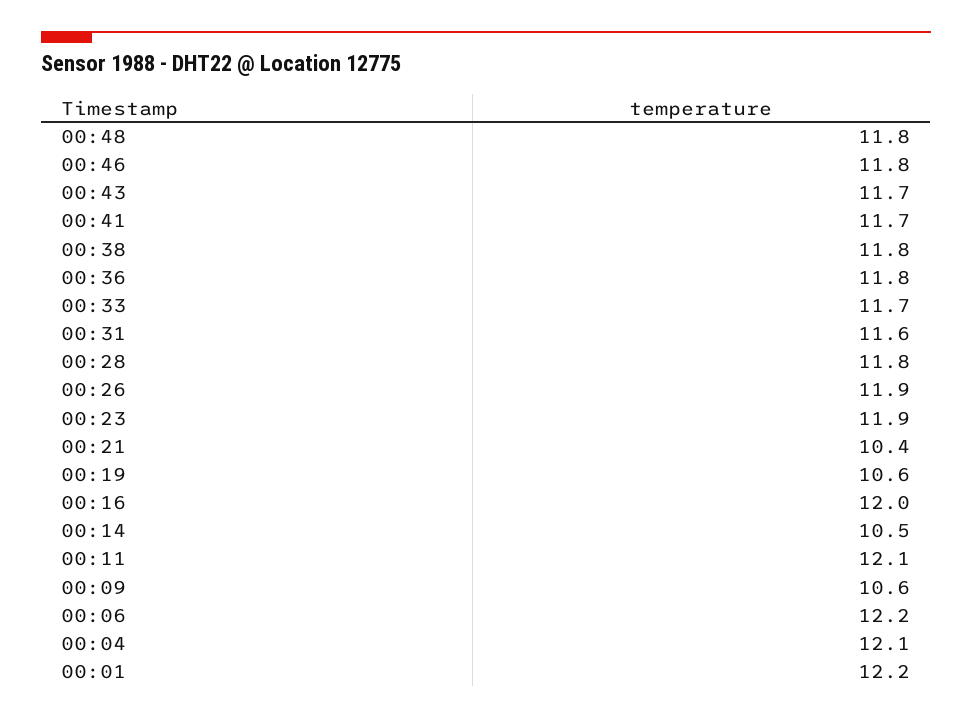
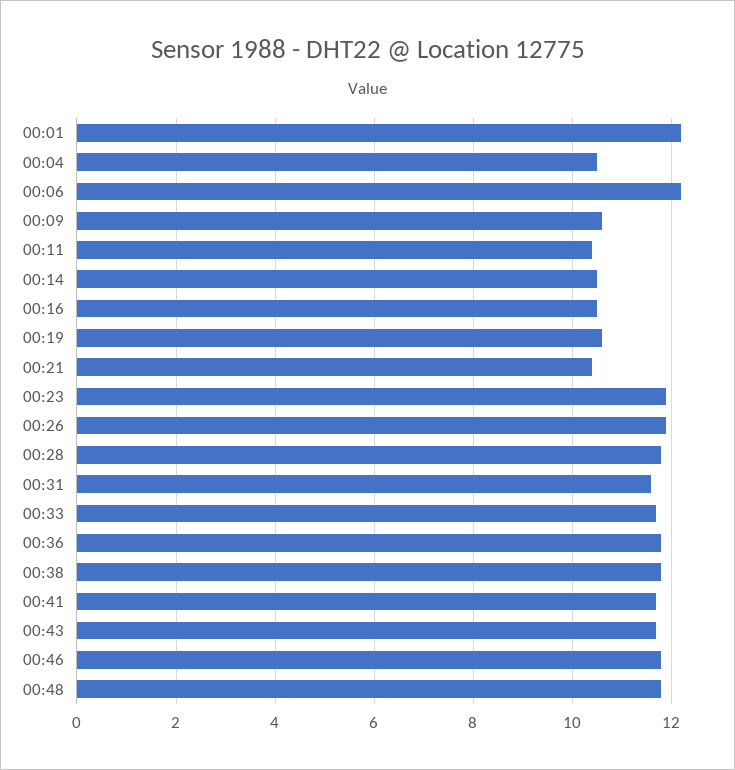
  {
    "00:48": 11.8,
    "00:46": 11.8,
    "00:43": 11.7,
    "00:41": 11.7,
    "00:38": 11.8,
    "00:36": 11.8,
    "00:33": 11.7,
    "00:31": 11.6,
    "00:28": 11.8,
    "00:26": 11.9,
    "00:23": 11.9,
    "00:21": 10.4,
    "00:19": 10.6,
-   "00:16": 12,
+   "00:16": 10.5,
    "00:14": 10.5,
-   "00:11": 12.1,
+   "00:11": 10.5,
    "00:09": 10.6,
    "00:06": 12.2,
-   "00:04": 12.1,
+   "00:04": 10.5,
    "00:01": 12.2
  }

